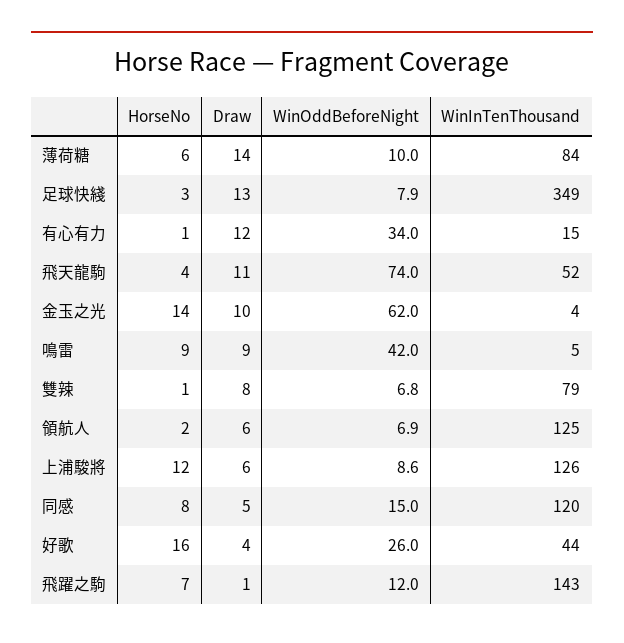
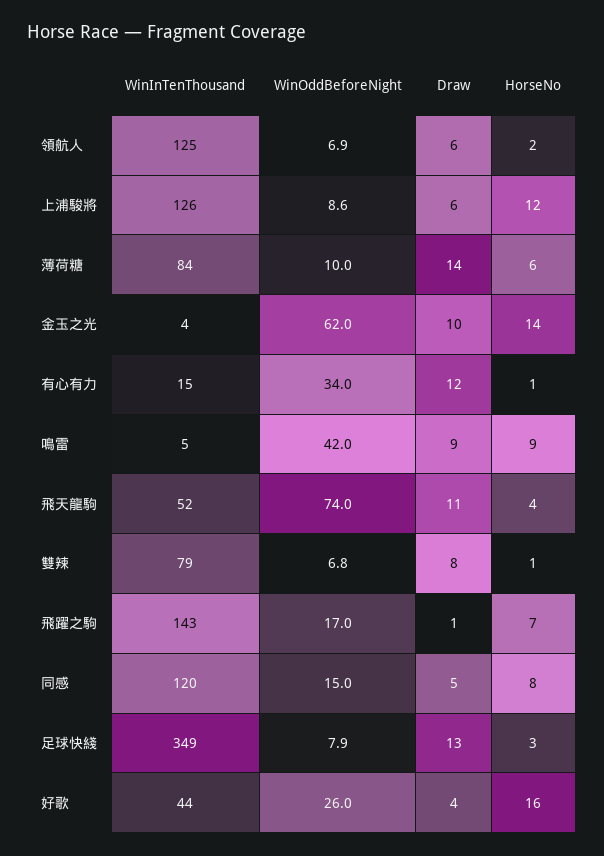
  {
    "HorseNo": {
      "薄荷糖": 6,
      "足球快綫": 3,
      "有心有力": 1,
      "飛天龍駒": 4,
      "金玉之光": 14,
      "鳴雷": 9,
      "雙辣": 1,
      "領航人": 2,
      "上浦駿將": 12,
      "同感": 8,
      "好歌": 16,
      "飛躍之駒": 7
    },
    "Draw": {
      "薄荷糖": 14,
      "足球快綫": 13,
      "有心有力": 12,
      "飛天龍駒": 11,
      "金玉之光": 10,
      "鳴雷": 9,
      "雙辣": 8,
      "領航人": 6,
      "上浦駿將": 6,
      "同感": 5,
      "好歌": 4,
      "飛躍之駒": 1
    },
    "WinOddBeforeNight": {
      "薄荷糖": 10,
      "足球快綫": 7.9,
      "有心有力": 34,
      "飛天龍駒": 74,
      "金玉之光": 62,
      "鳴雷": 42,
      "雙辣": 6.8,
      "領航人": 6.9,
      "上浦駿將": 8.6,
      "同感": 15,
      "好歌": 26,
-     "飛躍之駒": 12
+     "飛躍之駒": 17
    },
    "WinInTenThousand": {
      "薄荷糖": 84,
      "足球快綫": 349,
      "有心有力": 15,
      "飛天龍駒": 52,
      "金玉之光": 4,
      "鳴雷": 5,
      "雙辣": 79,
      "領航人": 125,
      "上浦駿將": 126,
      "同感": 120,
      "好歌": 44,
      "飛躍之駒": 143
    }
  }

